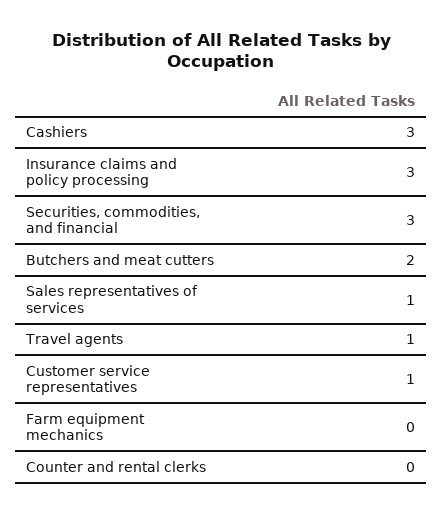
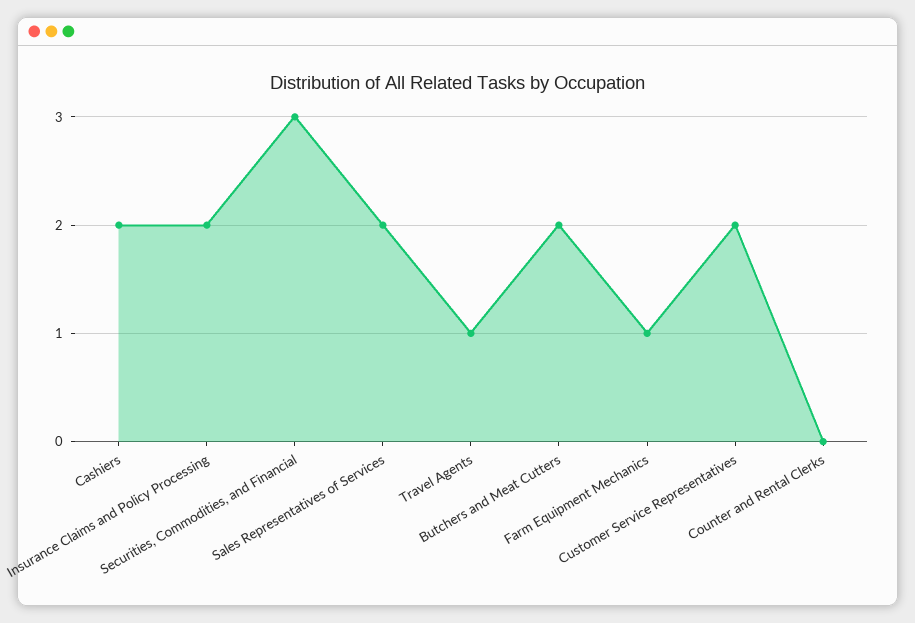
  {
-   "Cashiers": 3,
+   "Cashiers": 2,
-   "Insurance claims and policy processing": 3,
+   "Insurance claims and policy processing": 2,
    "Securities, commodities, and financial": 3,
    "Butchers and meat cutters": 2,
-   "Sales representatives of services": 1,
+   "Sales representatives of services": 2,
    "Travel agents": 1,
-   "Customer service representatives": 1,
+   "Customer service representatives": 2,
-   "Farm equipment mechanics": 0,
+   "Farm equipment mechanics": 1,
    "Counter and rental clerks": 0
  }

